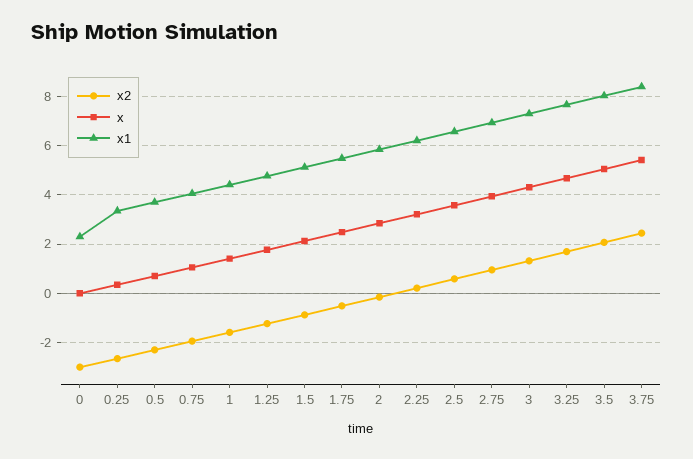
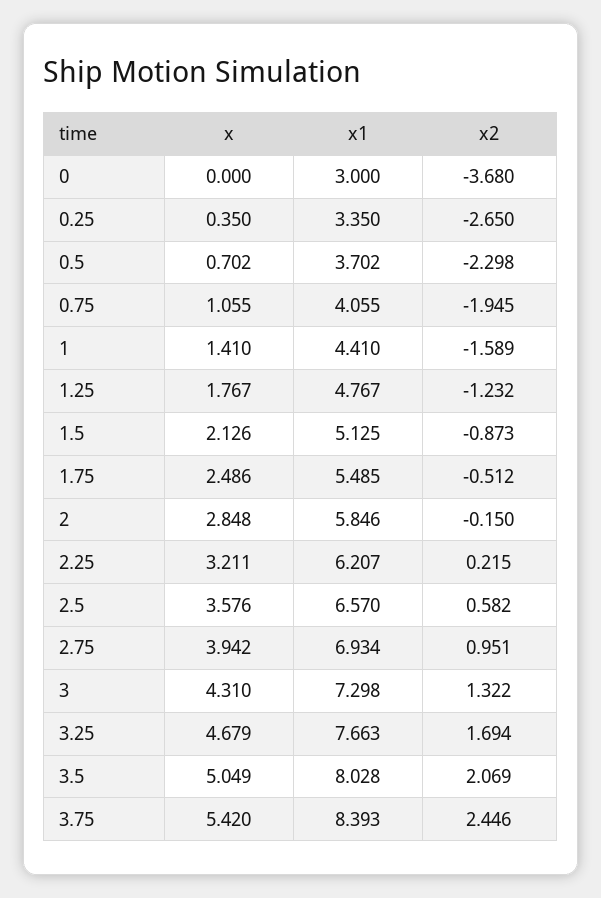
  {
    "x2": {
-     "0": -3,
+     "0": -3.68,
      "0.25": -2.65,
      "0.5": -2.298,
      "0.75": -1.945,
      "1": -1.589,
      "1.25": -1.232,
      "1.5": -0.873,
      "1.75": -0.512,
      "2": -0.15,
      "2.25": 0.215,
      "2.5": 0.582,
      "2.75": 0.951,
      "3": 1.322,
      "3.25": 1.694,
      "3.5": 2.069,
      "3.75": 2.446
    },
    "x": {
      "0": 0,
      "0.25": 0.35,
      "0.5": 0.702,
      "0.75": 1.055,
      "1": 1.41,
      "1.25": 1.767,
      "1.5": 2.126,
      "1.75": 2.486,
      "2": 2.848,
      "2.25": 3.211,
      "2.5": 3.576,
      "2.75": 3.942,
      "3": 4.31,
      "3.25": 4.679,
      "3.5": 5.049,
      "3.75": 5.42
    },
    "x1": {
-     "0": 2.25,
+     "0": 3,
      "0.25": 3.35,
      "0.5": 3.702,
      "0.75": 4.055,
      "1": 4.41,
      "1.25": 4.767,
      "1.5": 5.125,
      "1.75": 5.485,
      "2": 5.846,
      "2.25": 6.207,
      "2.5": 6.57,
      "2.75": 6.934,
      "3": 7.298,
      "3.25": 7.663,
      "3.5": 8.028,
      "3.75": 8.393
    }
  }

